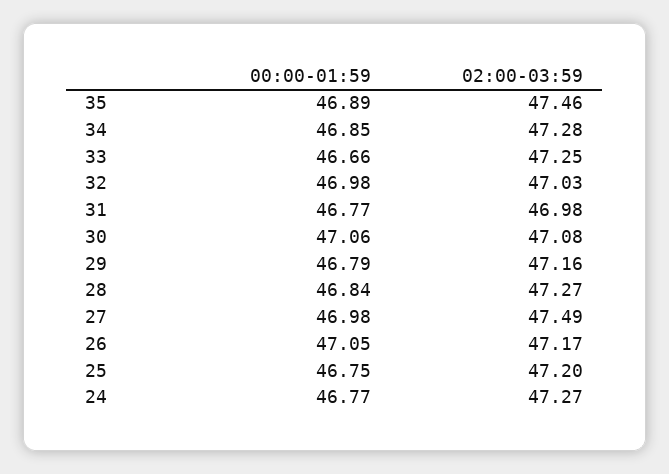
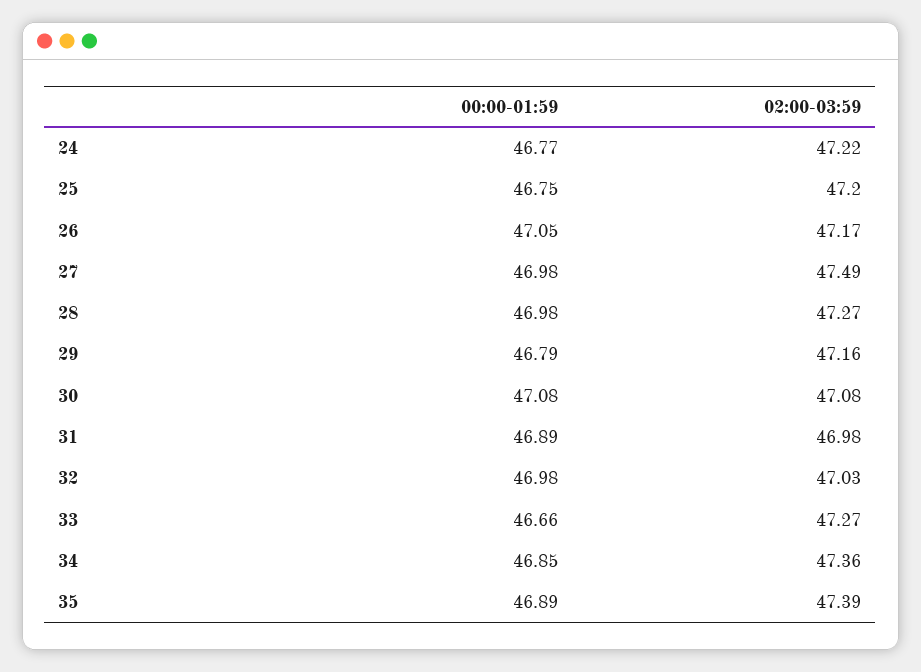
  {
    "00:00-01:59": {
      "35": 46.89,
      "34": 46.85,
      "33": 46.66,
      "32": 46.98,
-     "31": 46.77,
+     "31": 46.89,
-     "30": 47.06,
+     "30": 47.08,
      "29": 46.79,
-     "28": 46.84,
+     "28": 46.98,
      "27": 46.98,
      "26": 47.05,
      "25": 46.75,
      "24": 46.77
    },
    "02:00-03:59": {
-     "35": 47.46,
+     "35": 47.39,
-     "34": 47.28,
+     "34": 47.36,
-     "33": 47.25,
+     "33": 47.27,
      "32": 47.03,
      "31": 46.98,
      "30": 47.08,
      "29": 47.16,
      "28": 47.27,
      "27": 47.49,
      "26": 47.17,
      "25": 47.2,
-     "24": 47.27
+     "24": 47.22
    }
  }

